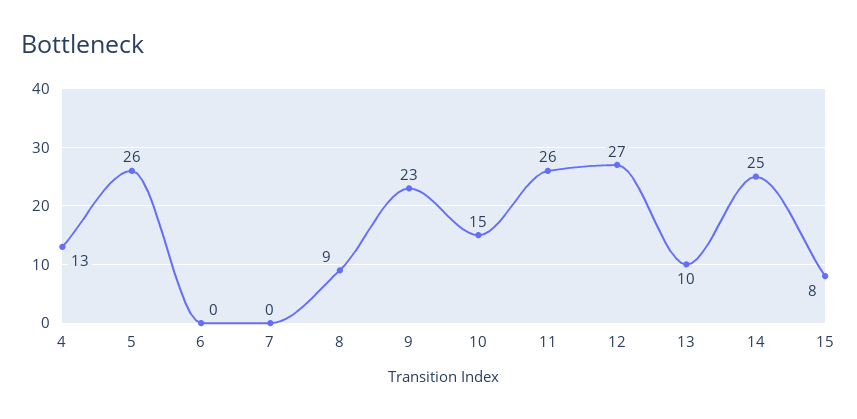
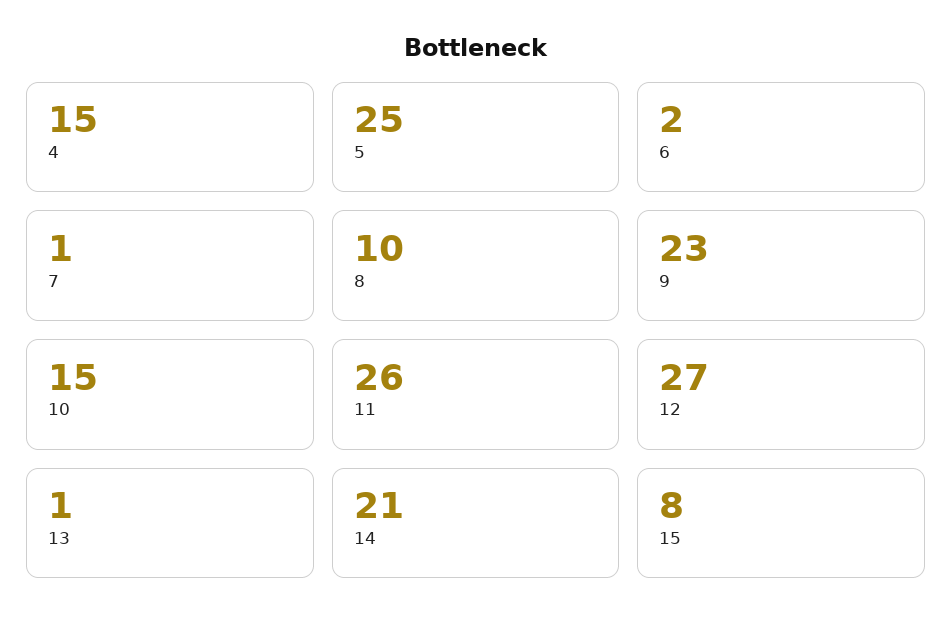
  {
-   "4": 13,
+   "4": 15,
-   "5": 26,
+   "5": 25,
-   "6": 0,
+   "6": 2,
-   "7": 0,
+   "7": 1,
-   "8": 9,
+   "8": 10,
    "9": 23,
    "10": 15,
    "11": 26,
    "12": 27,
-   "13": 10,
+   "13": 1,
-   "14": 25,
+   "14": 21,
    "15": 8
  }

